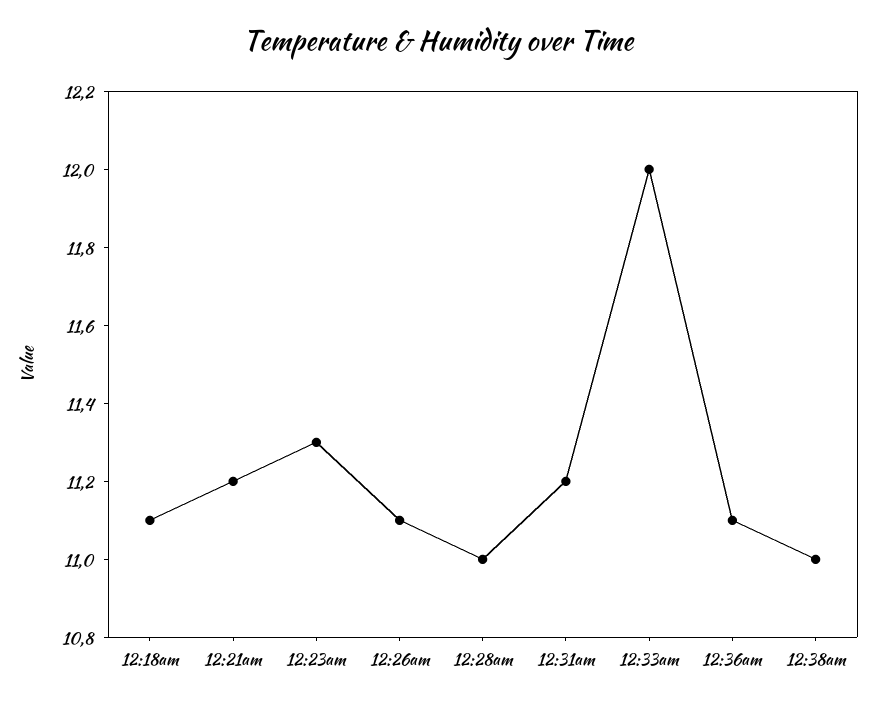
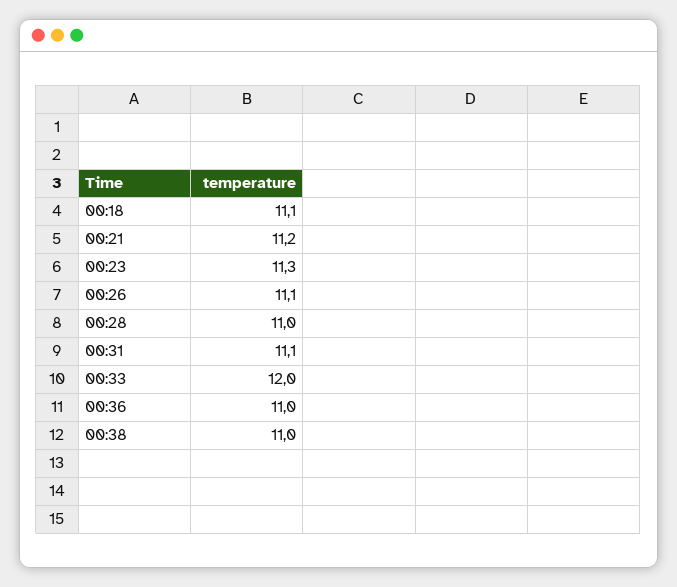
  {
    "12:18am": 11.1,
    "12:21am": 11.2,
    "12:23am": 11.3,
    "12:26am": 11.1,
    "12:28am": 11,
-   "12:31am": 11.2,
+   "12:31am": 11.1,
    "12:33am": 12,
-   "12:36am": 11.1,
+   "12:36am": 11,
    "12:38am": 11
  }

